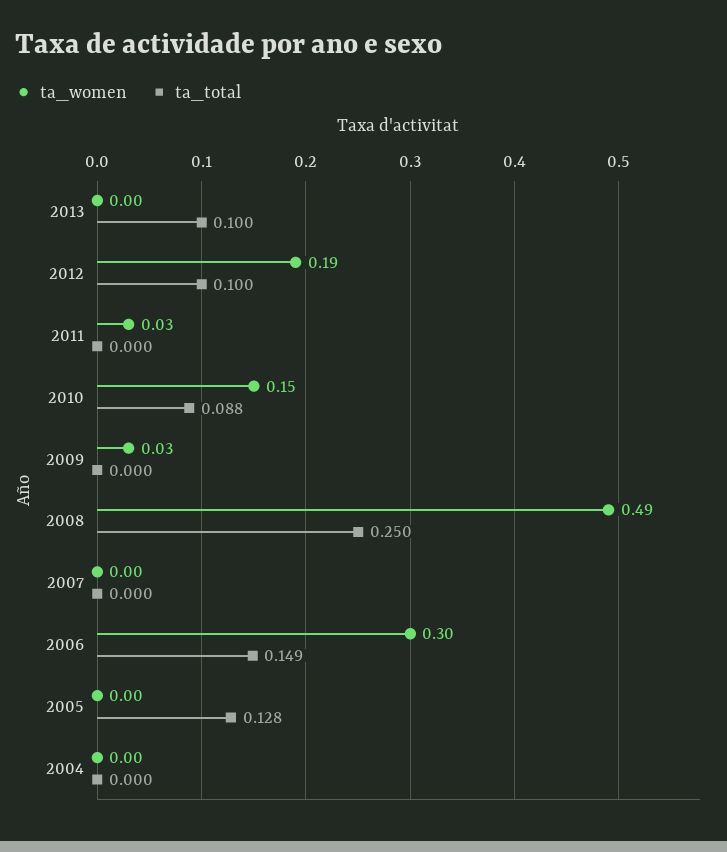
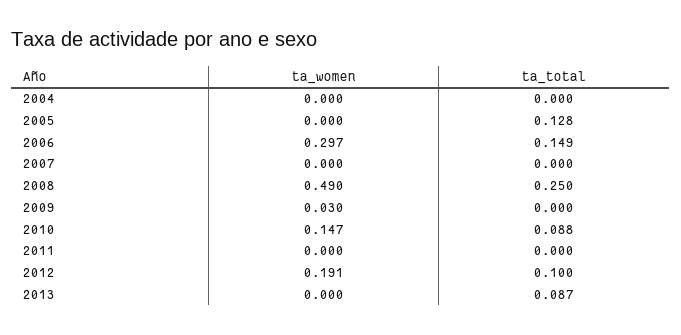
  {
    "ta_women": {
      "2013": 0,
      "2012": 0.191,
-     "2011": 0.03,
+     "2011": 0,
      "2010": 0.147,
      "2009": 0.03,
      "2008": 0.49,
      "2007": 0,
      "2006": 0.297,
      "2005": 0,
      "2004": 0
    },
    "ta_total": {
-     "2013": 0.1,
+     "2013": 0.087,
      "2012": 0.1,
      "2011": 0,
      "2010": 0.088,
      "2009": 0,
      "2008": 0.25,
      "2007": 0,
      "2006": 0.149,
      "2005": 0.128,
      "2004": 0
    }
  }

